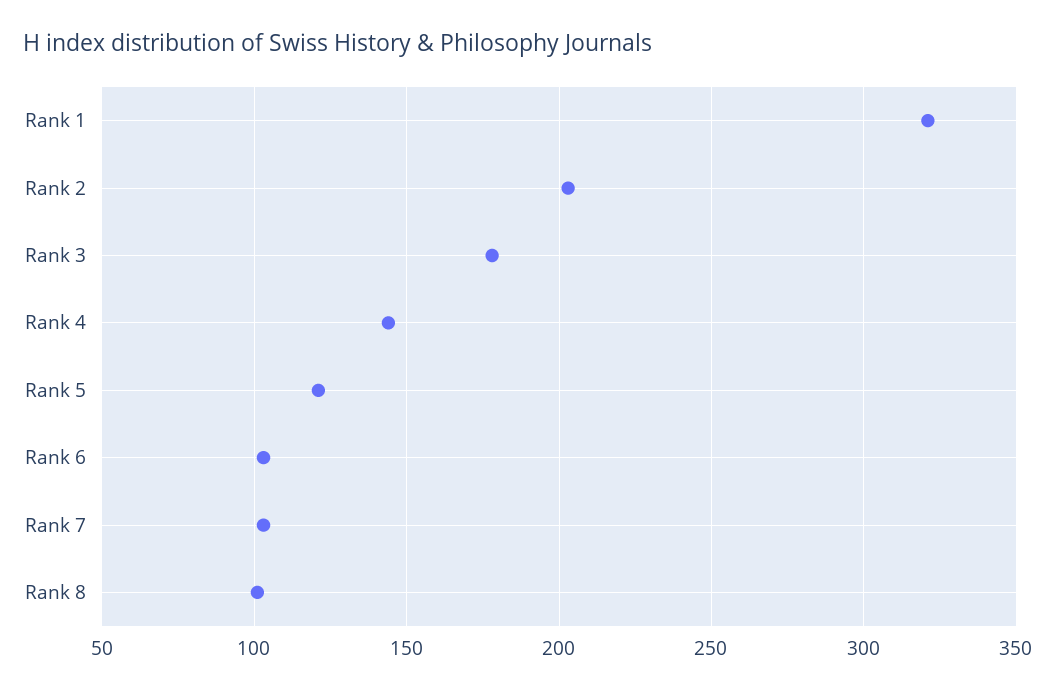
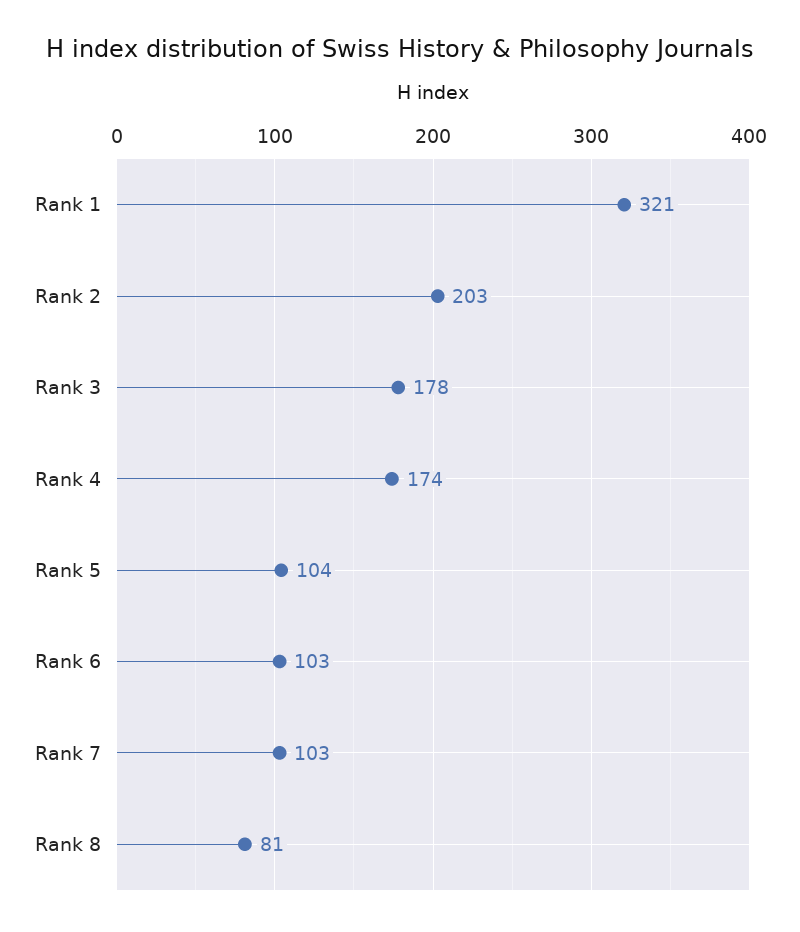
  {
    "Rank 1": 321,
    "Rank 2": 203,
    "Rank 3": 178,
-   "Rank 4": 145,
+   "Rank 4": 174,
-   "Rank 5": 120,
+   "Rank 5": 104,
    "Rank 6": 103,
    "Rank 7": 103,
-   "Rank 8": 100
+   "Rank 8": 81
  }

